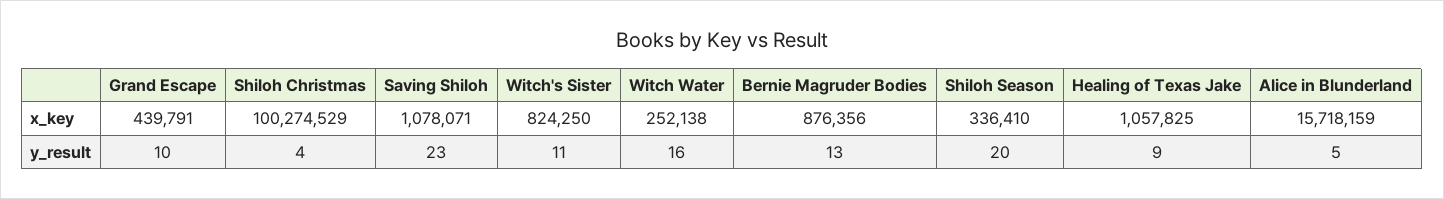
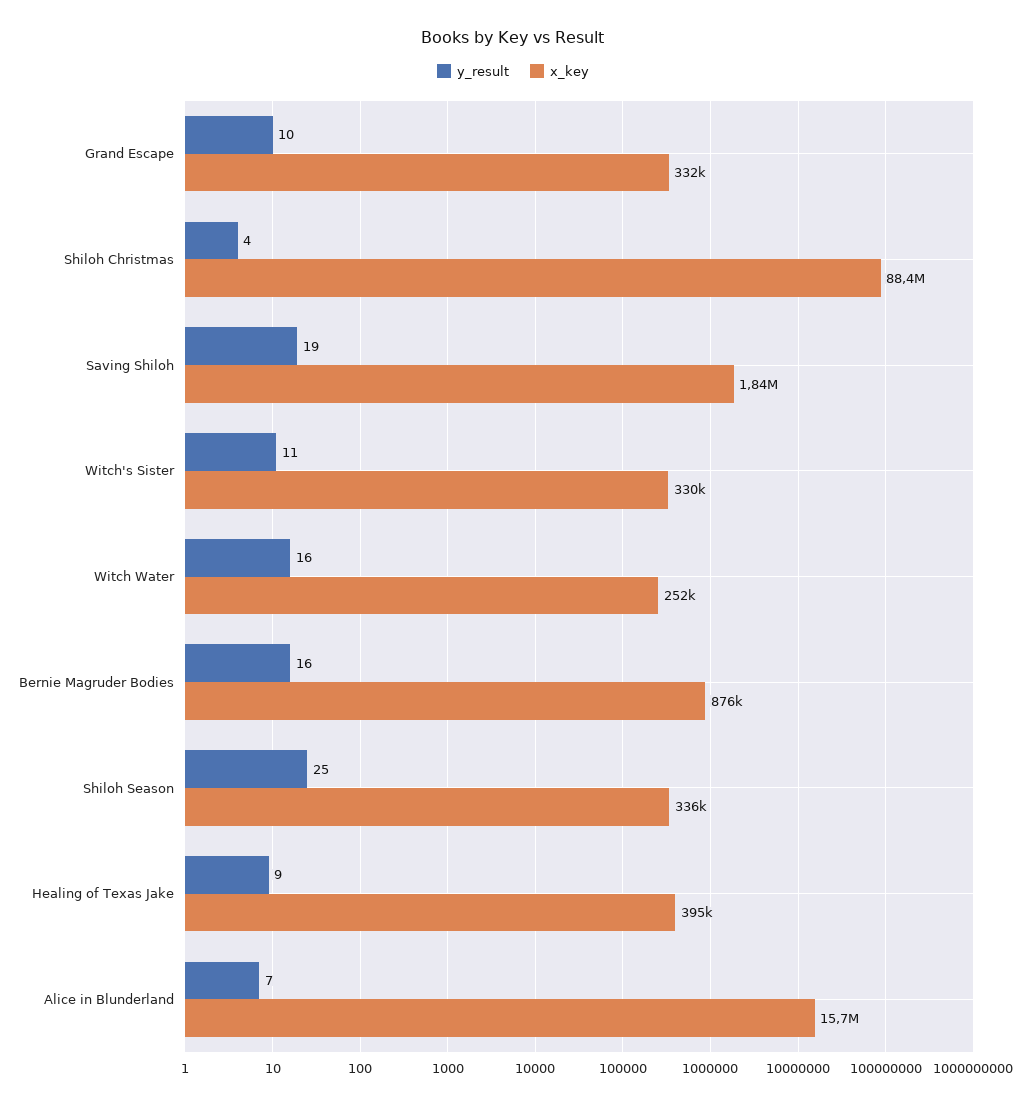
  {
    "x_key": {
-     "Grand Escape": 439791,
+     "Grand Escape": 332000,
-     "Shiloh Christmas": 100274529,
+     "Shiloh Christmas": 88400000,
-     "Saving Shiloh": 1078071,
+     "Saving Shiloh": 1840000,
-     "Witch's Sister": 824250,
+     "Witch's Sister": 330000,
      "Witch Water": 252138,
      "Bernie Magruder Bodies": 876356,
      "Shiloh Season": 336410,
-     "Healing of Texas Jake": 1057825,
+     "Healing of Texas Jake": 395000,
      "Alice in Blunderland": 15718159
    },
    "y_result": {
      "Grand Escape": 10,
      "Shiloh Christmas": 4,
-     "Saving Shiloh": 23,
+     "Saving Shiloh": 19,
      "Witch's Sister": 11,
      "Witch Water": 16,
-     "Bernie Magruder Bodies": 13,
+     "Bernie Magruder Bodies": 16,
-     "Shiloh Season": 20,
+     "Shiloh Season": 25,
      "Healing of Texas Jake": 9,
-     "Alice in Blunderland": 5
+     "Alice in Blunderland": 7
    }
  }

